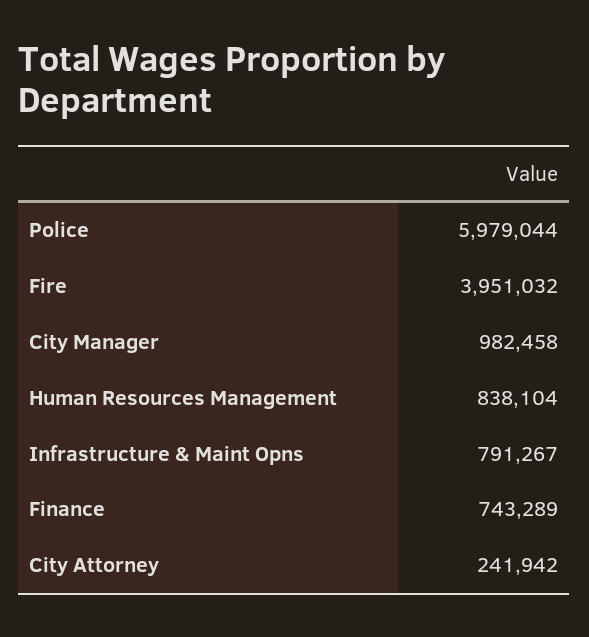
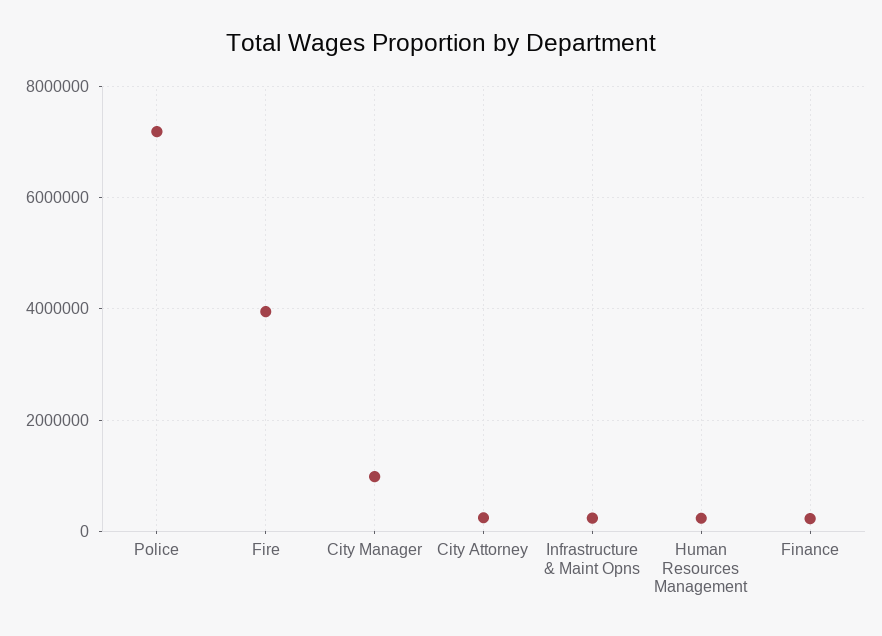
  {
-   "Police": 5979044,
+   "Police": 7200000,
    "Fire": 3951032,
    "City Manager": 982458,
-   "Human Resources Management": 838104,
+   "Human Resources Management": 200000,
-   "Infrastructure & Maint Opns": 791267,
+   "Infrastructure & Maint Opns": 200000,
-   "Finance": 743289,
+   "Finance": 200000,
    "City Attorney": 241942
  }

